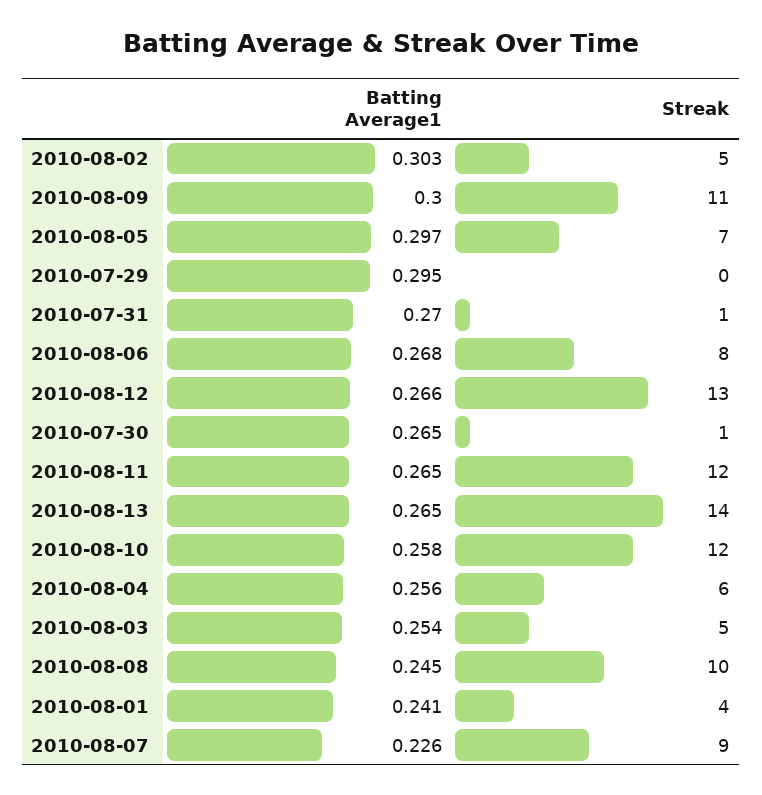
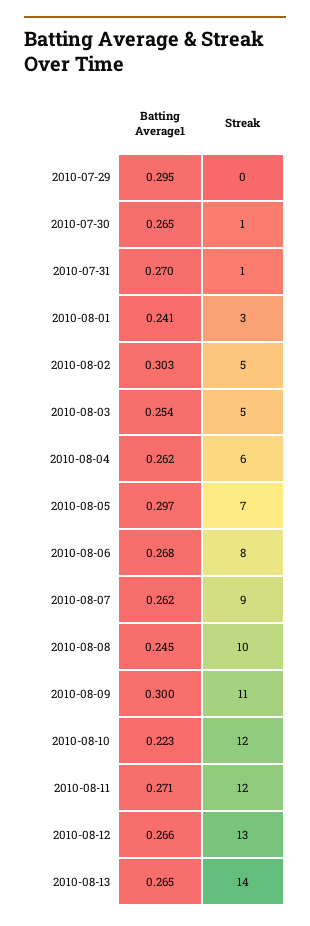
  {
    "Batting Average1": {
      "2010-08-02": 0.303,
      "2010-08-09": 0.3,
      "2010-08-05": 0.297,
      "2010-07-29": 0.295,
      "2010-07-31": 0.27,
      "2010-08-06": 0.268,
      "2010-08-12": 0.266,
      "2010-07-30": 0.265,
-     "2010-08-11": 0.265,
+     "2010-08-11": 0.271,
      "2010-08-13": 0.265,
-     "2010-08-10": 0.258,
+     "2010-08-10": 0.223,
-     "2010-08-04": 0.256,
+     "2010-08-04": 0.262,
      "2010-08-03": 0.254,
      "2010-08-08": 0.245,
      "2010-08-01": 0.241,
-     "2010-08-07": 0.226
+     "2010-08-07": 0.262
    },
    "Streak": {
      "2010-08-02": 5,
      "2010-08-09": 11,
      "2010-08-05": 7,
      "2010-07-29": 0,
      "2010-07-31": 1,
      "2010-08-06": 8,
      "2010-08-12": 13,
      "2010-07-30": 1,
      "2010-08-11": 12,
      "2010-08-13": 14,
      "2010-08-10": 12,
      "2010-08-04": 6,
      "2010-08-03": 5,
      "2010-08-08": 10,
-     "2010-08-01": 4,
+     "2010-08-01": 3,
      "2010-08-07": 9
    }
  }

